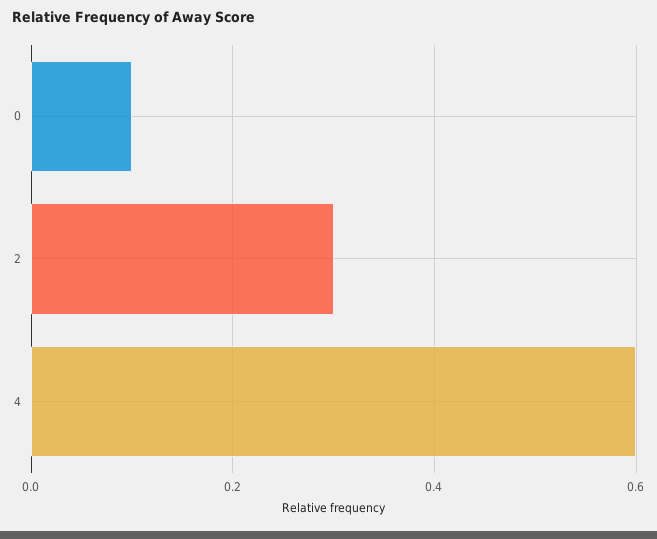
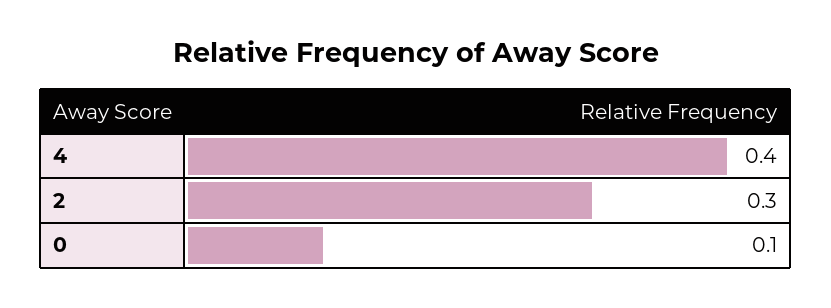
  {
    "0": 0.1,
    "2": 0.3,
-   "4": 0.6
+   "4": 0.4
  }

